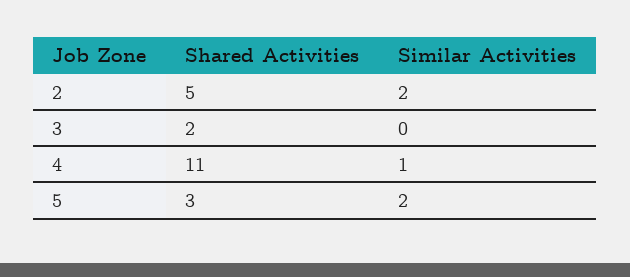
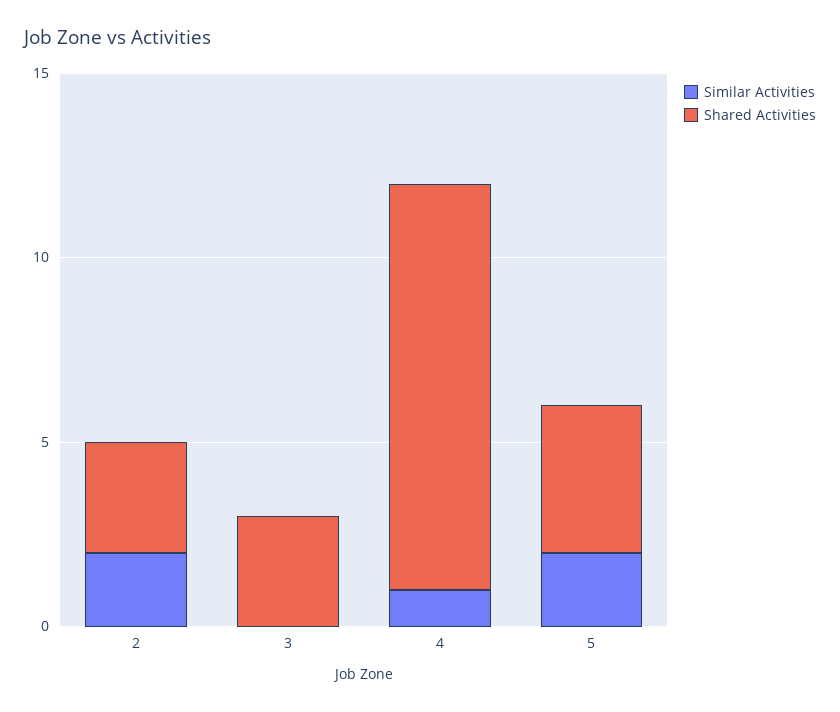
  {
    "Shared Activities": {
-     "2": 5,
+     "2": 3,
-     "3": 2,
+     "3": 3,
      "4": 11,
-     "5": 3
+     "5": 4
    },
    "Similar Activities": {
      "2": 2,
      "3": 0,
      "4": 1,
      "5": 2
    }
  }

